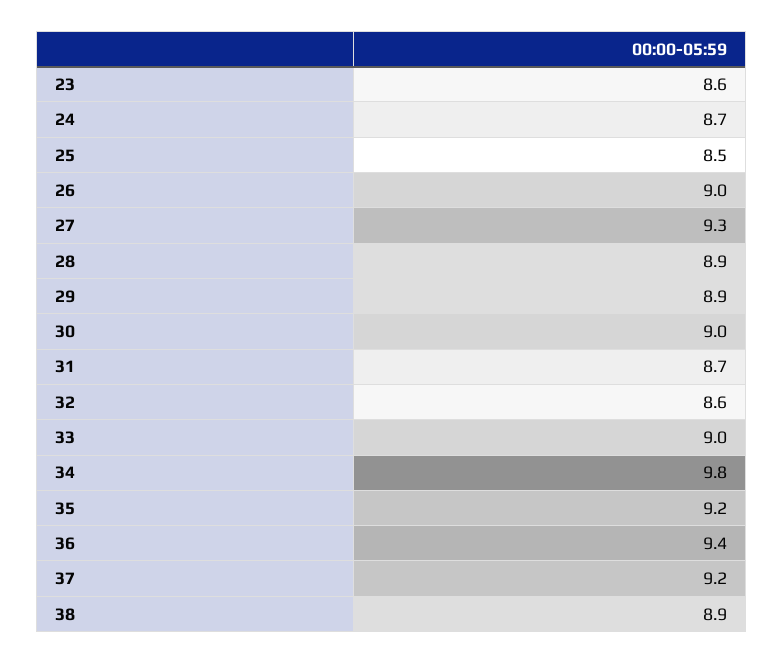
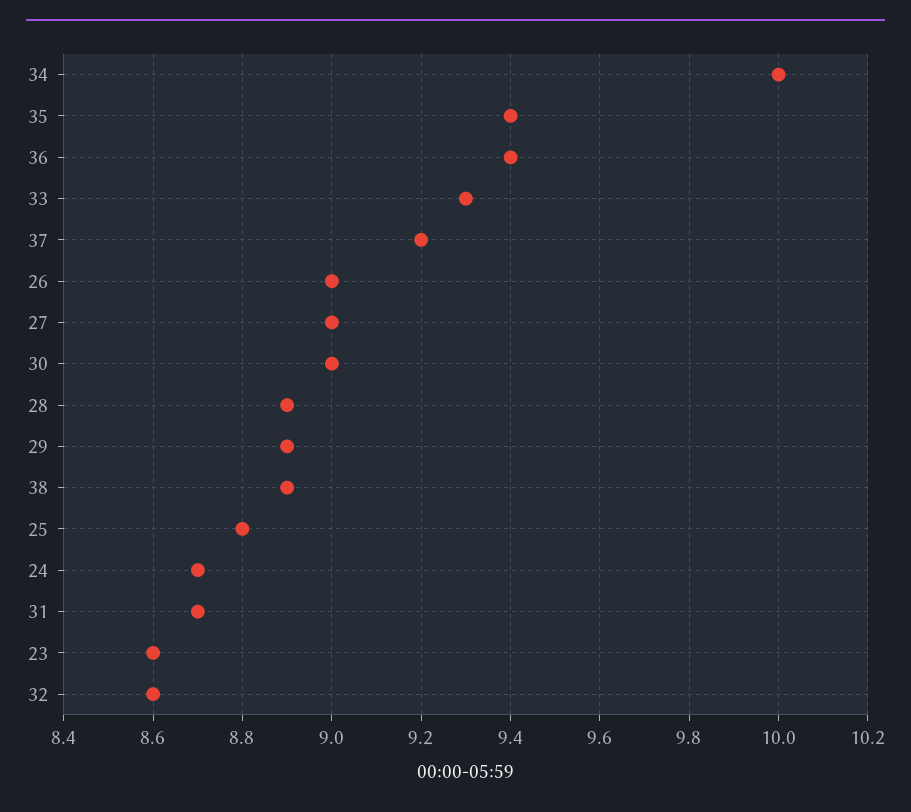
  {
    "23": 8.6,
    "24": 8.7,
-   "25": 8.5,
+   "25": 8.8,
    "26": 9,
-   "27": 9.3,
+   "27": 9,
    "28": 8.9,
    "29": 8.9,
    "30": 9,
    "31": 8.7,
    "32": 8.6,
-   "33": 9,
+   "33": 9.3,
-   "34": 9.8,
+   "34": 10,
-   "35": 9.2,
+   "35": 9.4,
    "36": 9.4,
    "37": 9.2,
    "38": 8.9
  }

